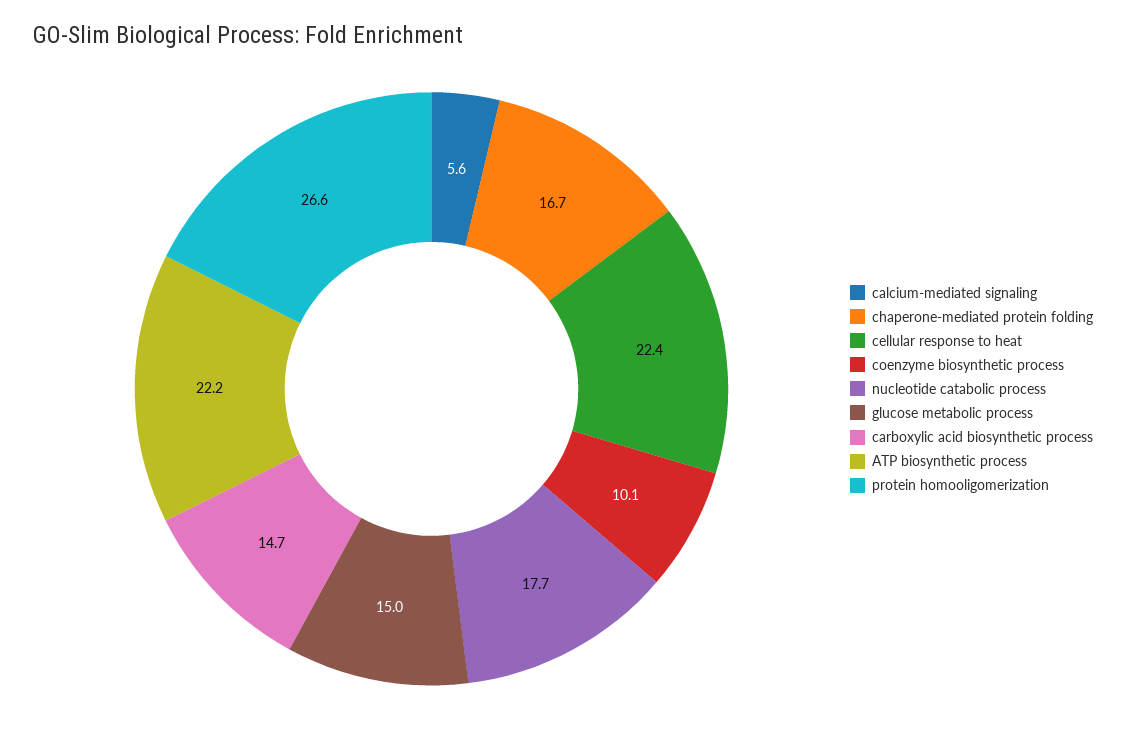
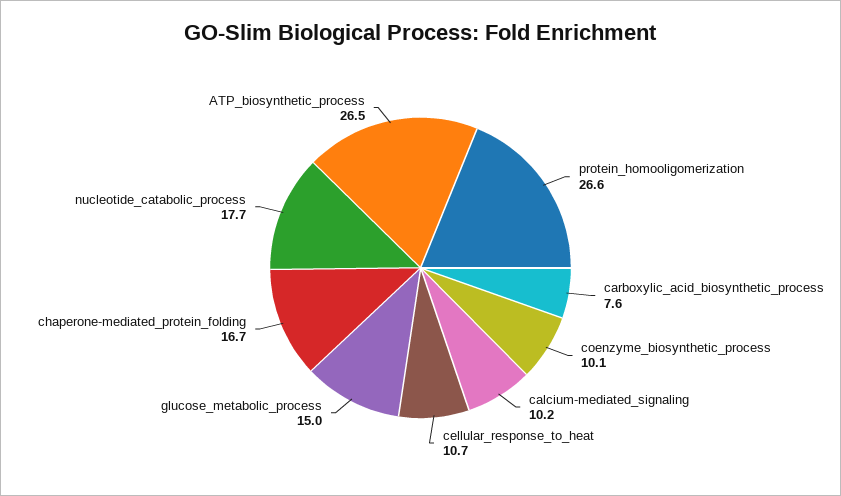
  {
-   "calcium-mediated signaling": 5.6,
+   "calcium-mediated signaling": 10.2,
    "chaperone-mediated protein folding": 16.7,
-   "cellular response to heat": 22.4,
+   "cellular response to heat": 10.7,
    "coenzyme biosynthetic process": 10.1,
    "nucleotide catabolic process": 17.7,
    "glucose metabolic process": 15,
-   "carboxylic acid biosynthetic process": 14.7,
+   "carboxylic acid biosynthetic process": 7.6,
-   "ATP biosynthetic process": 22.2,
+   "ATP biosynthetic process": 26.5,
    "protein homooligomerization": 26.6
  }

